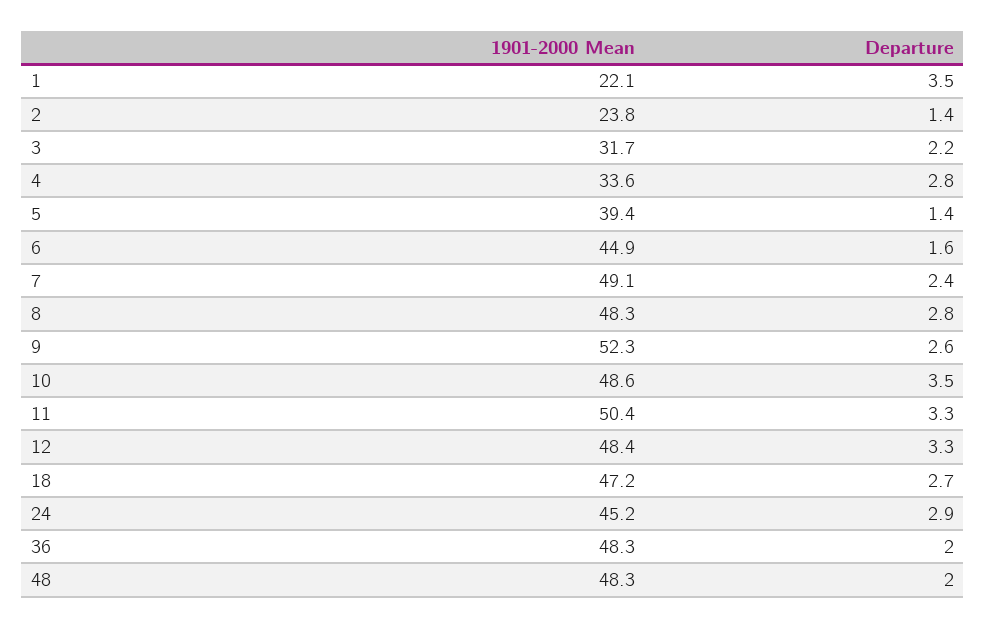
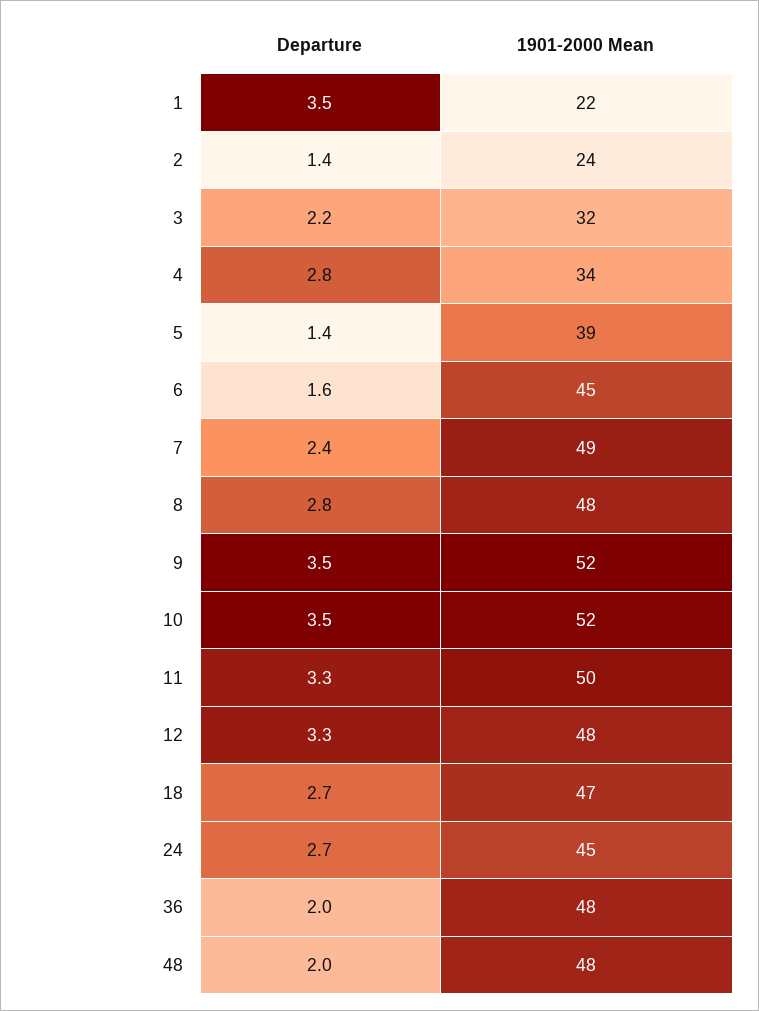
  {
    "1901-2000 Mean": {
      "1": 22.1,
      "2": 23.8,
      "3": 31.7,
      "4": 33.6,
      "5": 39.4,
      "6": 44.9,
      "7": 49.1,
      "8": 48.3,
      "9": 52.3,
-     "10": 48.6,
+     "10": 52,
      "11": 50.4,
      "12": 48.4,
      "18": 47.2,
      "24": 45.2,
      "36": 48.3,
      "48": 48.3
    },
    "Departure": {
      "1": 3.5,
      "2": 1.4,
      "3": 2.2,
      "4": 2.8,
      "5": 1.4,
      "6": 1.6,
      "7": 2.4,
      "8": 2.8,
-     "9": 2.6,
+     "9": 3.5,
      "10": 3.5,
      "11": 3.3,
      "12": 3.3,
      "18": 2.7,
-     "24": 2.9,
+     "24": 2.7,
      "36": 2,
      "48": 2
    }
  }

